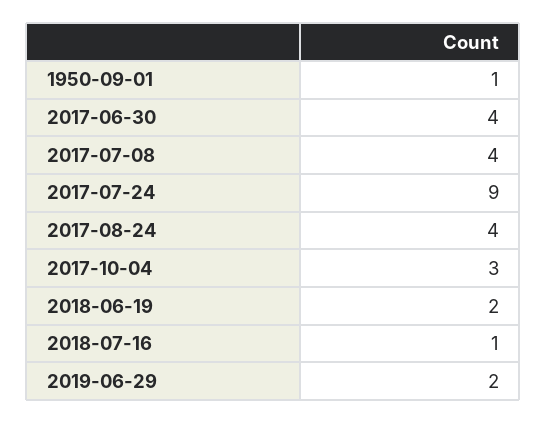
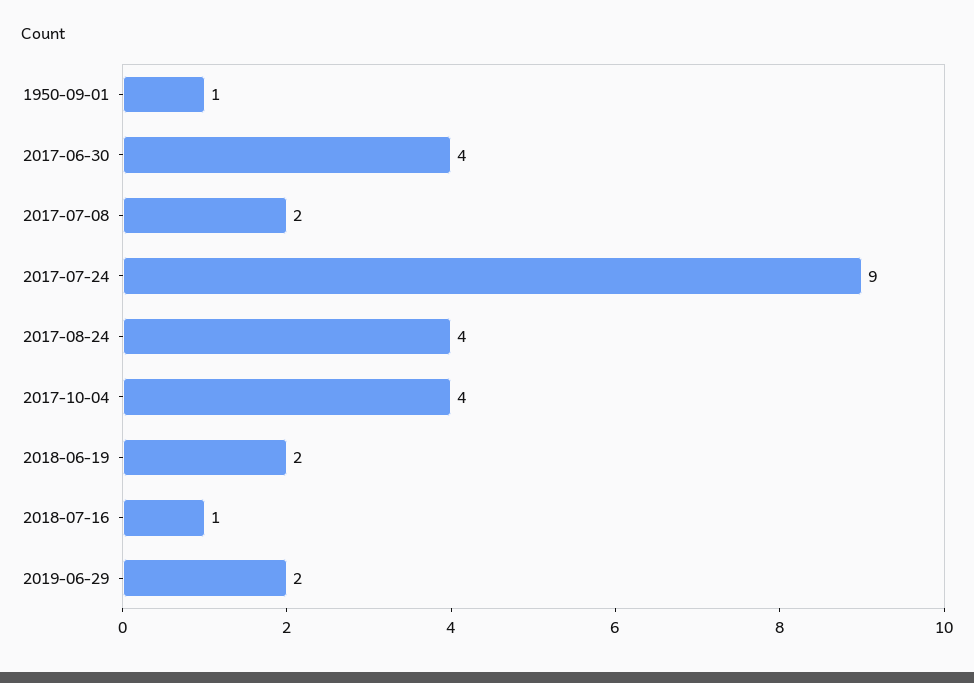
  {
    "1950-09-01": 1,
    "2017-06-30": 4,
-   "2017-07-08": 4,
+   "2017-07-08": 2,
    "2017-07-24": 9,
    "2017-08-24": 4,
-   "2017-10-04": 3,
+   "2017-10-04": 4,
    "2018-06-19": 2,
    "2018-07-16": 1,
    "2019-06-29": 2
  }

